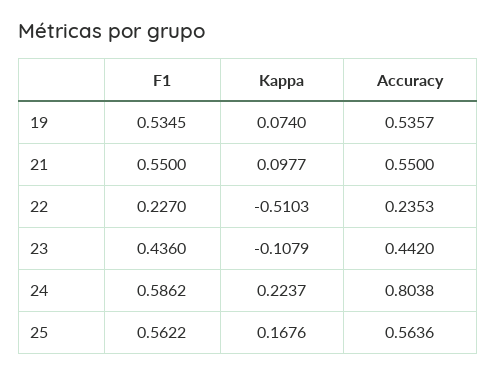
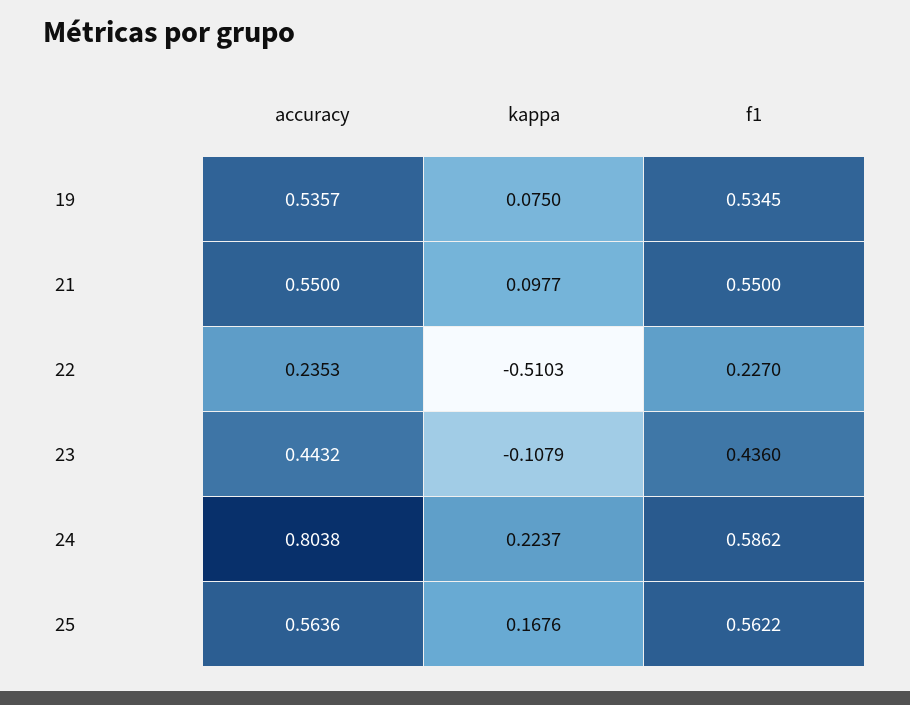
  {
    "F1": {
      "19": 0.5345,
      "21": 0.55,
      "22": 0.227,
      "23": 0.436,
      "24": 0.5862,
      "25": 0.5622
    },
    "Kappa": {
-     "19": 0.074,
+     "19": 0.075,
      "21": 0.0977,
      "22": -0.5103,
      "23": -0.1079,
      "24": 0.2237,
      "25": 0.1676
    },
    "Accuracy": {
      "19": 0.5357,
      "21": 0.55,
      "22": 0.2353,
-     "23": 0.442,
+     "23": 0.4432,
      "24": 0.8038,
      "25": 0.5636
    }
  }

